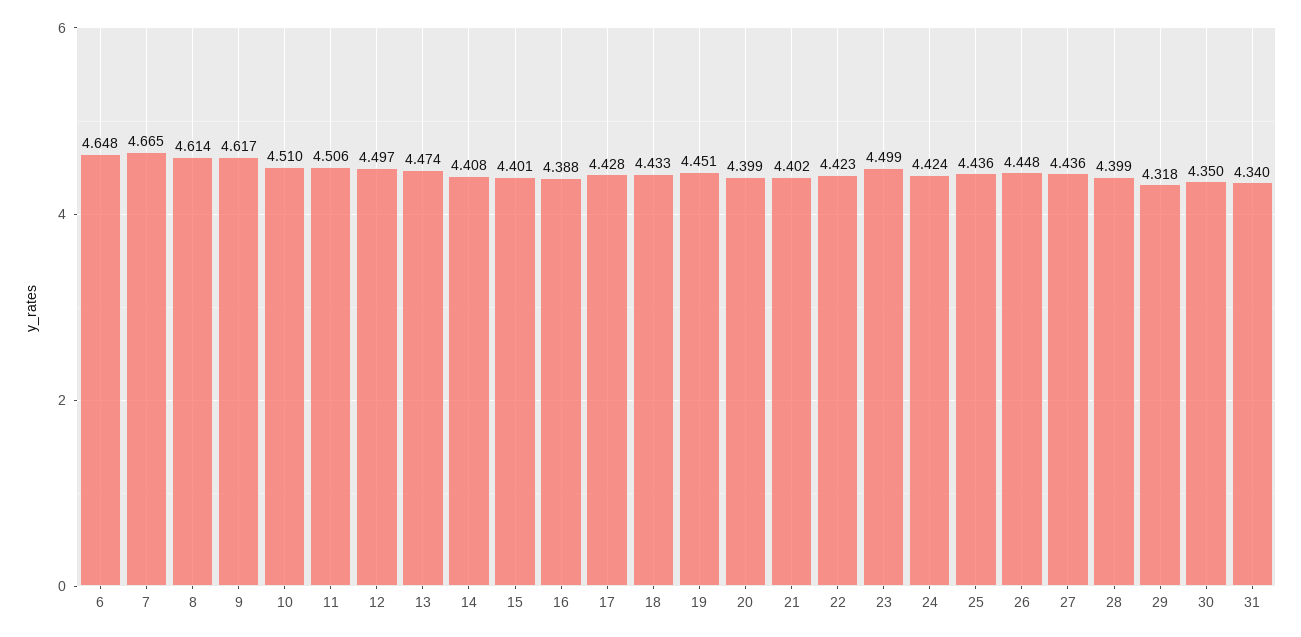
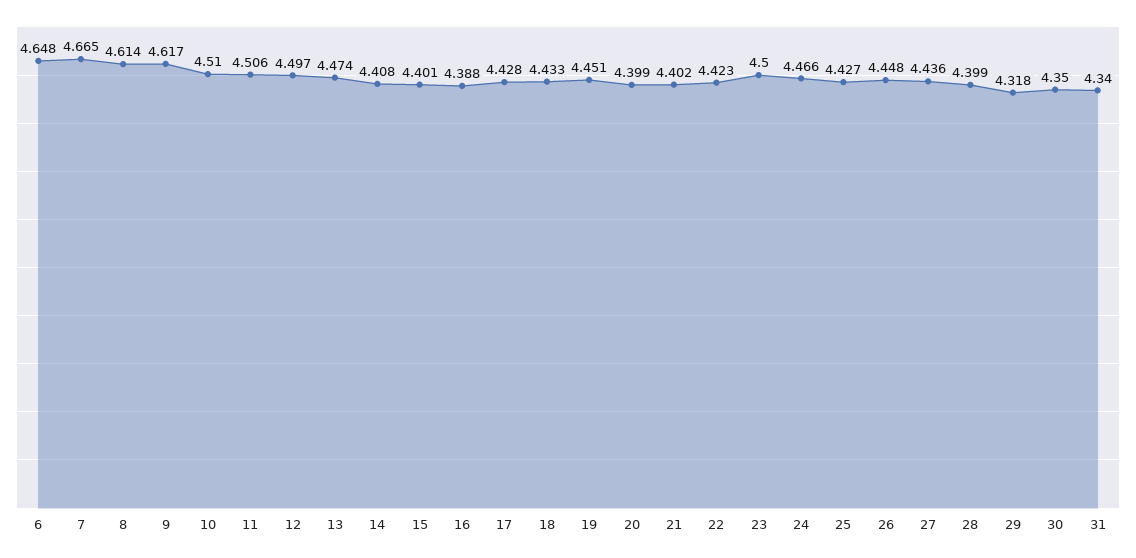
  {
    "6": 4.648,
    "7": 4.665,
    "8": 4.614,
    "9": 4.617,
    "10": 4.51,
    "11": 4.506,
    "12": 4.497,
    "13": 4.474,
    "14": 4.408,
    "15": 4.401,
    "16": 4.388,
    "17": 4.428,
    "18": 4.433,
    "19": 4.451,
    "20": 4.399,
    "21": 4.402,
    "22": 4.423,
-   "23": 4.499,
+   "23": 4.5,
-   "24": 4.424,
+   "24": 4.466,
-   "25": 4.436,
+   "25": 4.427,
    "26": 4.448,
    "27": 4.436,
    "28": 4.399,
    "29": 4.318,
    "30": 4.35,
    "31": 4.34
  }

